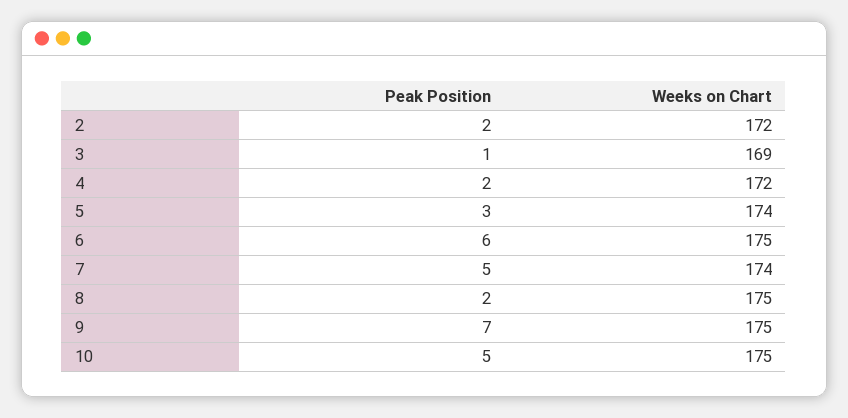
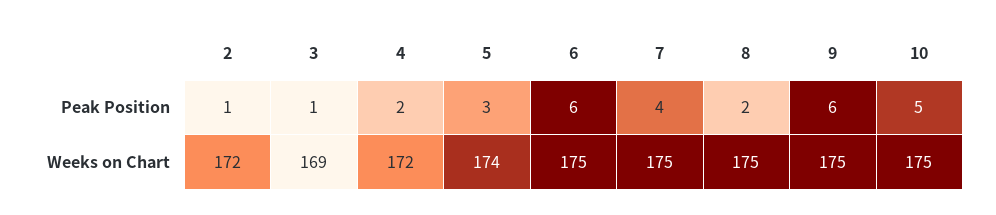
  {
    "Peak Position": {
-     "2": 2,
+     "2": 1,
      "3": 1,
      "4": 2,
      "5": 3,
      "6": 6,
-     "7": 5,
+     "7": 4,
      "8": 2,
-     "9": 7,
+     "9": 6,
      "10": 5
    },
    "Weeks on Chart": {
      "2": 172,
      "3": 169,
      "4": 172,
      "5": 174,
      "6": 175,
-     "7": 174,
+     "7": 175,
      "8": 175,
      "9": 175,
      "10": 175
    }
  }

